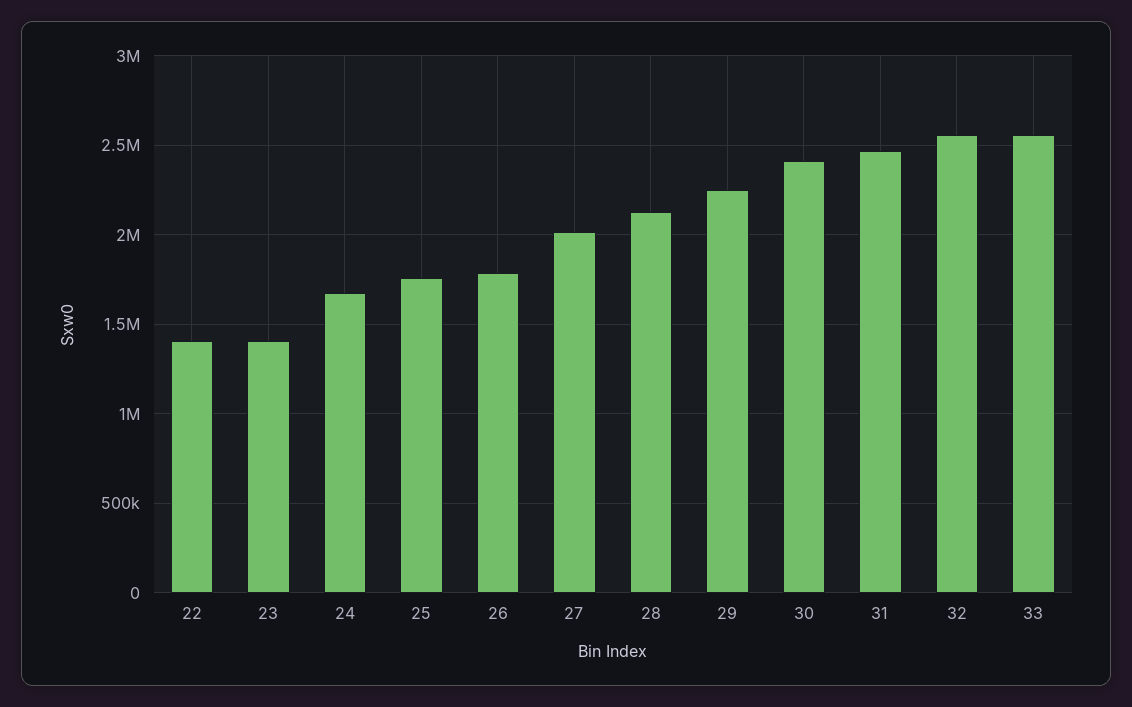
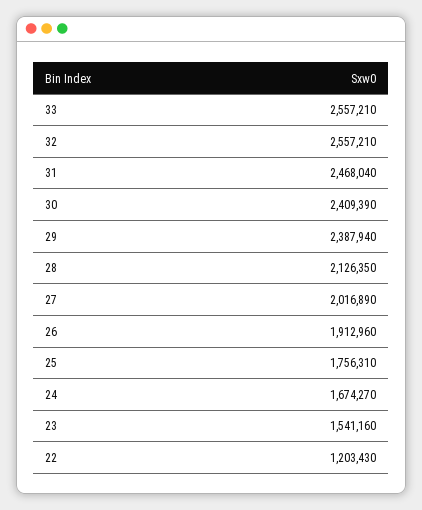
  {
-   "22": 1400000,
+   "22": 1203430,
-   "23": 1400000,
+   "23": 1541160,
    "24": 1674270,
    "25": 1756310,
-   "26": 1800000,
+   "26": 1912960,
    "27": 2016890,
    "28": 2126350,
-   "29": 2250000,
+   "29": 2387940,
    "30": 2409390,
    "31": 2468040,
    "32": 2557210,
    "33": 2557210
  }

